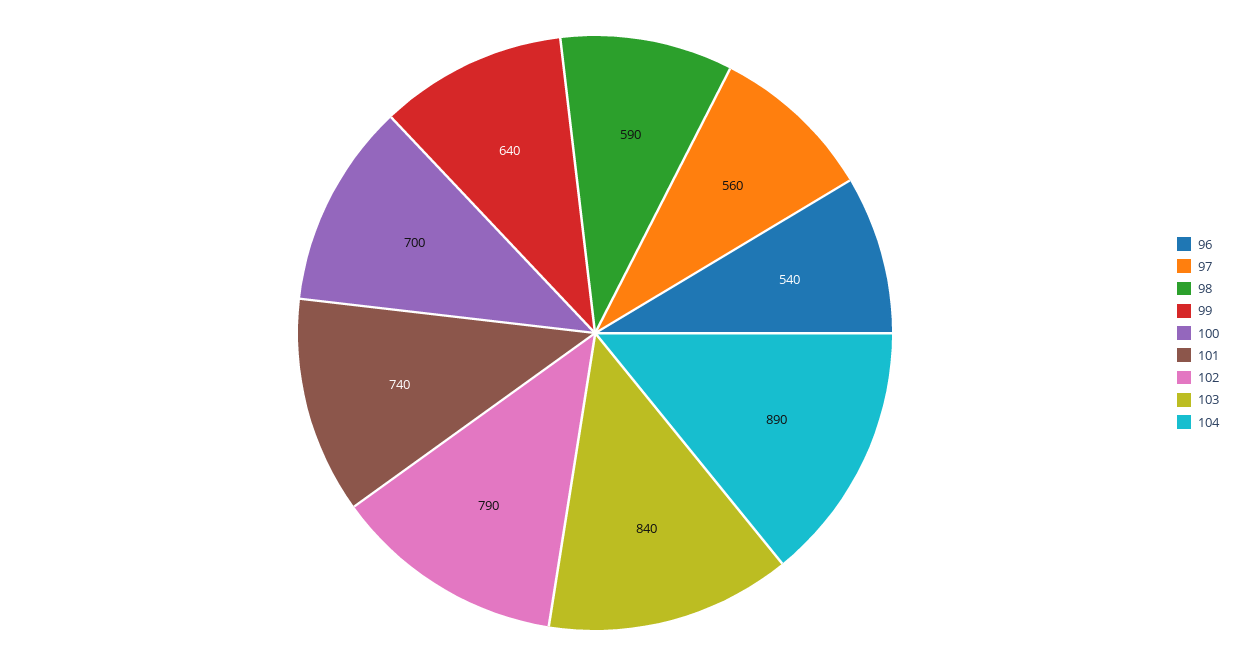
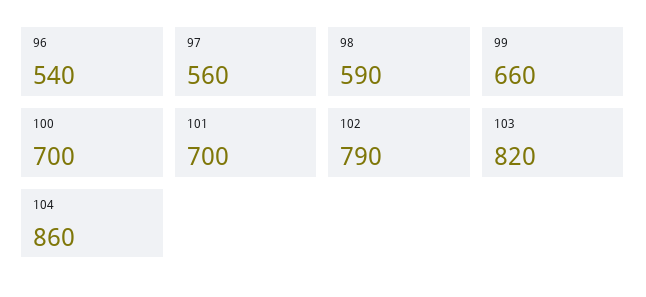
  {
    "96": 540,
    "97": 560,
    "98": 590,
-   "99": 640,
+   "99": 660,
    "100": 700,
-   "101": 740,
+   "101": 700,
    "102": 790,
-   "103": 840,
+   "103": 820,
-   "104": 890
+   "104": 860
  }

